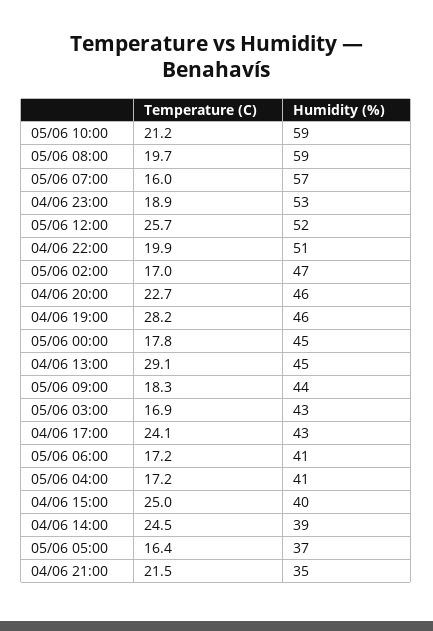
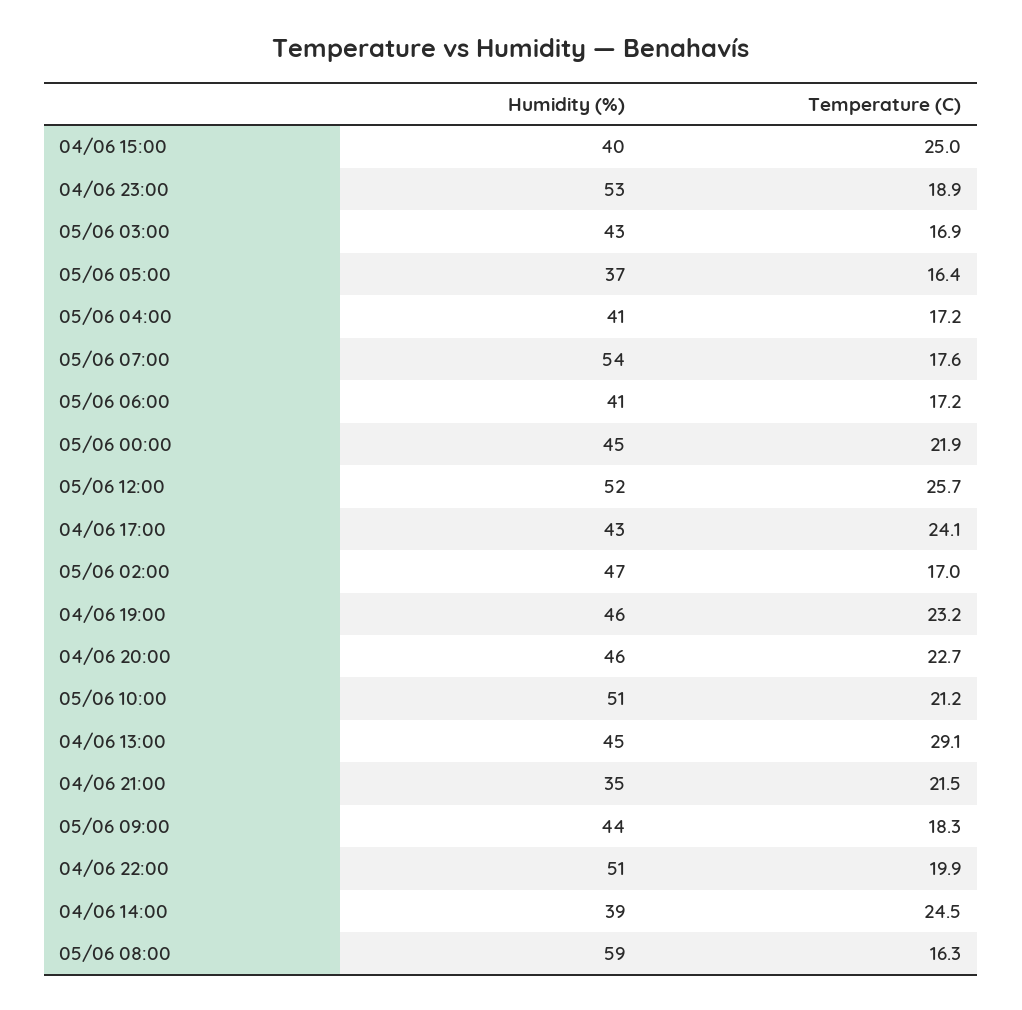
  {
    "Temperature (C)": {
      "05/06 10:00": 21.2,
-     "05/06 08:00": 19.7,
+     "05/06 08:00": 16.3,
-     "05/06 07:00": 16,
+     "05/06 07:00": 17.6,
      "04/06 23:00": 18.9,
      "05/06 12:00": 25.7,
      "04/06 22:00": 19.9,
      "05/06 02:00": 17,
      "04/06 20:00": 22.7,
-     "04/06 19:00": 28.2,
+     "04/06 19:00": 23.2,
-     "05/06 00:00": 17.8,
+     "05/06 00:00": 21.9,
      "04/06 13:00": 29.1,
      "05/06 09:00": 18.3,
      "05/06 03:00": 16.9,
      "04/06 17:00": 24.1,
      "05/06 06:00": 17.2,
      "05/06 04:00": 17.2,
      "04/06 15:00": 25,
      "04/06 14:00": 24.5,
      "05/06 05:00": 16.4,
      "04/06 21:00": 21.5
    },
    "Humidity (%)": {
-     "05/06 10:00": 59,
+     "05/06 10:00": 51,
      "05/06 08:00": 59,
-     "05/06 07:00": 57,
+     "05/06 07:00": 54,
      "04/06 23:00": 53,
      "05/06 12:00": 52,
      "04/06 22:00": 51,
      "05/06 02:00": 47,
      "04/06 20:00": 46,
      "04/06 19:00": 46,
      "05/06 00:00": 45,
      "04/06 13:00": 45,
      "05/06 09:00": 44,
      "05/06 03:00": 43,
      "04/06 17:00": 43,
      "05/06 06:00": 41,
      "05/06 04:00": 41,
      "04/06 15:00": 40,
      "04/06 14:00": 39,
      "05/06 05:00": 37,
      "04/06 21:00": 35
    }
  }

